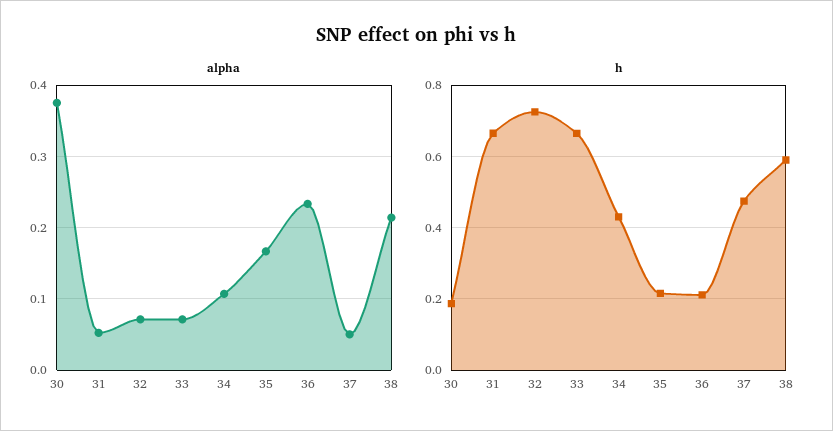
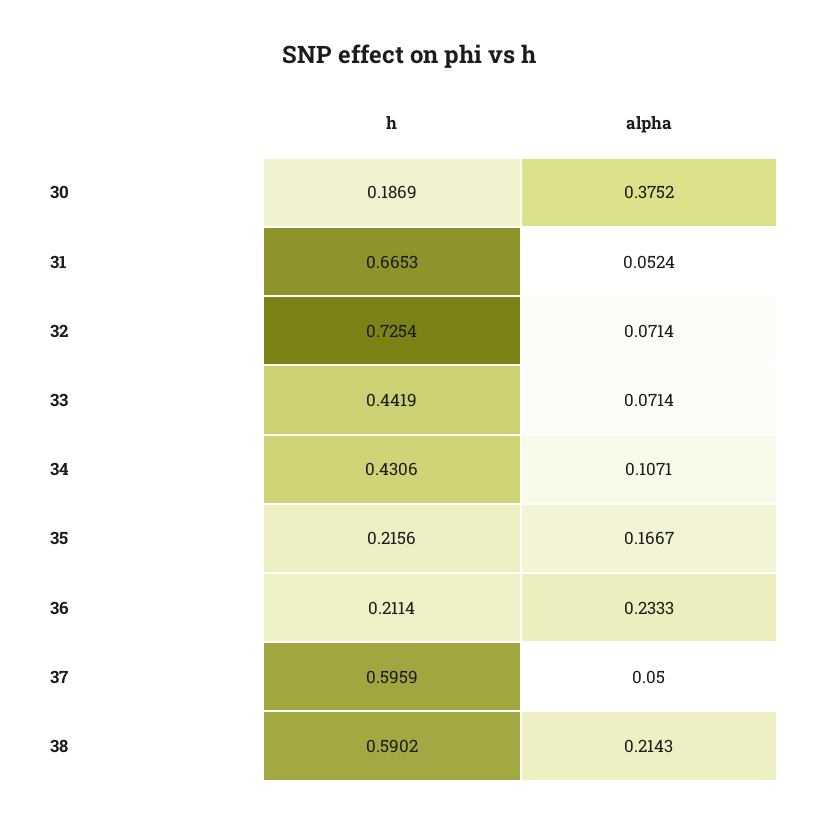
  {
    "alpha": {
      "30": 0.3752,
      "31": 0.0524,
      "32": 0.0714,
      "33": 0.0714,
      "34": 0.1071,
      "35": 0.1667,
      "36": 0.2333,
      "37": 0.05,
      "38": 0.2143
    },
    "h": {
      "30": 0.1869,
      "31": 0.6653,
      "32": 0.7254,
-     "33": 0.66,
+     "33": 0.4419,
      "34": 0.4306,
      "35": 0.2156,
      "36": 0.2114,
-     "37": 0.48,
+     "37": 0.5959,
      "38": 0.5902
    }
  }

